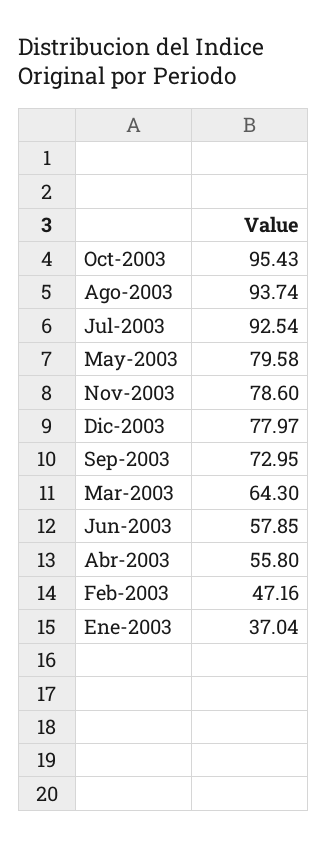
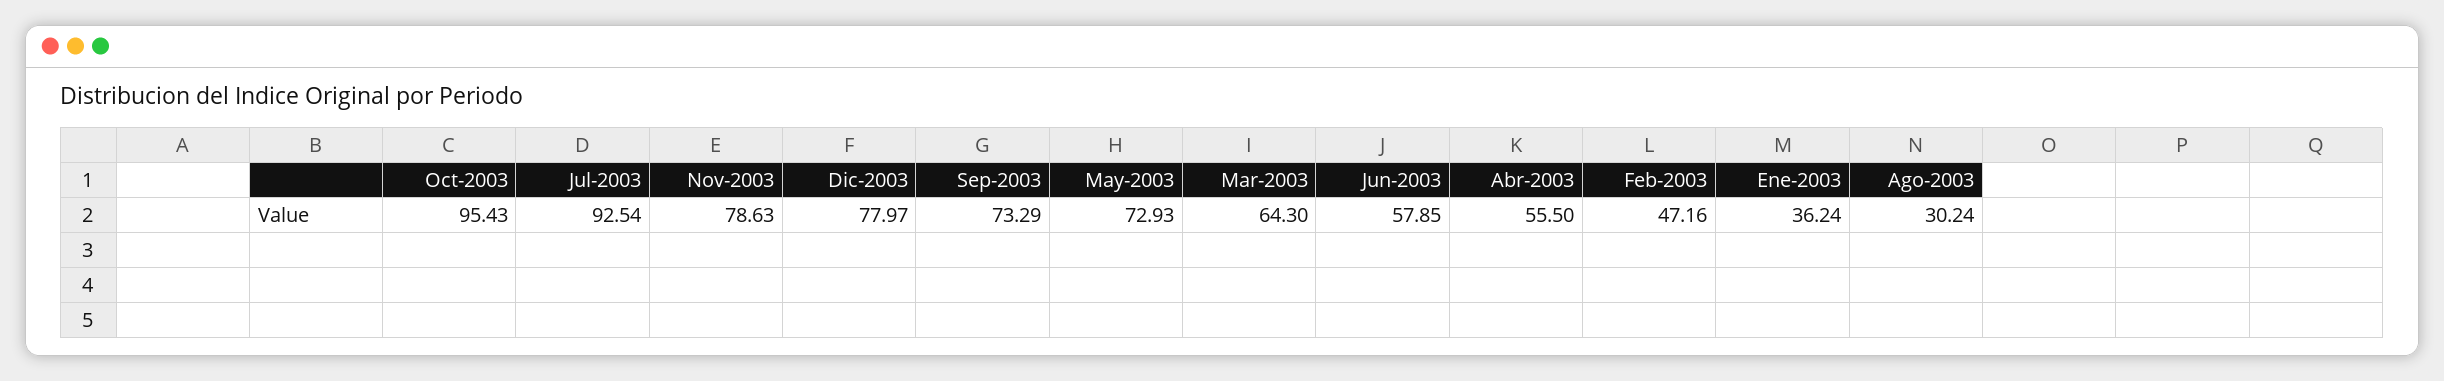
  {
    "Oct-2003": 95.43,
-   "Ago-2003": 93.74,
+   "Ago-2003": 30.24,
    "Jul-2003": 92.54,
-   "May-2003": 79.58,
+   "May-2003": 72.93,
-   "Nov-2003": 78.6,
+   "Nov-2003": 78.63,
    "Dic-2003": 77.97,
-   "Sep-2003": 72.95,
+   "Sep-2003": 73.29,
    "Mar-2003": 64.3,
    "Jun-2003": 57.85,
-   "Abr-2003": 55.8,
+   "Abr-2003": 55.5,
    "Feb-2003": 47.16,
-   "Ene-2003": 37.04
+   "Ene-2003": 36.24
  }

